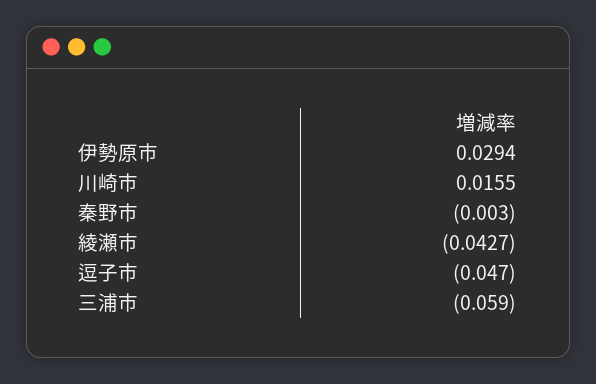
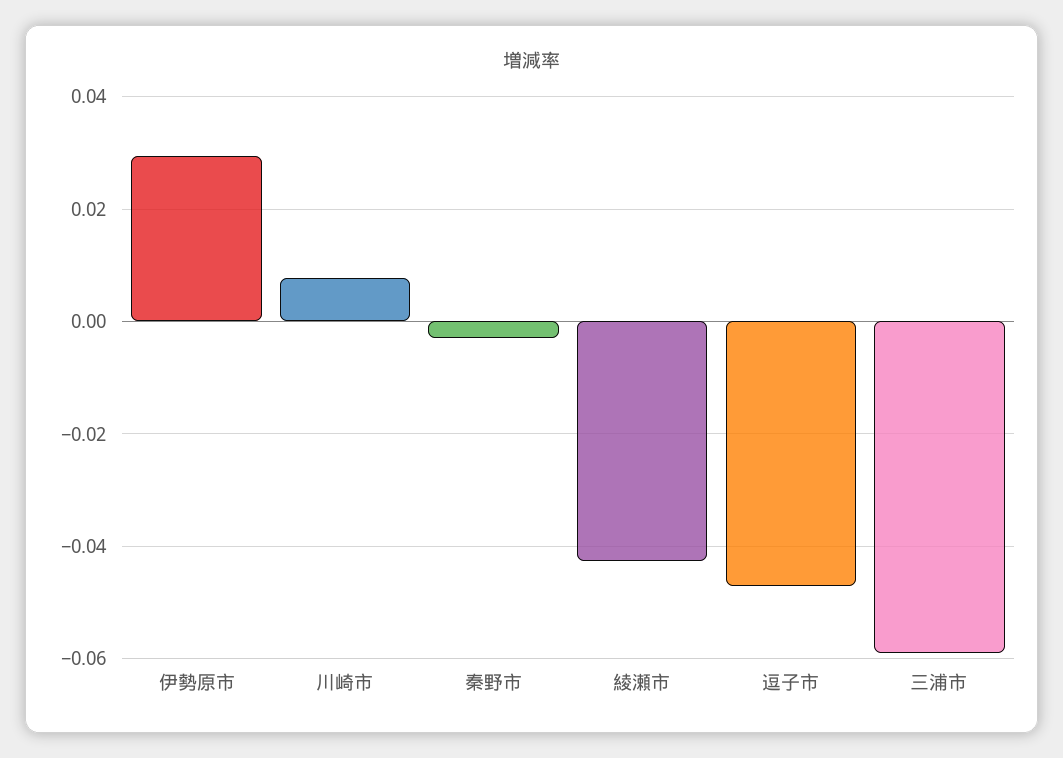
  {
    "伊勢原市": 0.0294,
-   "川崎市": 0.0155,
+   "川崎市": 0.008,
    "秦野市": -0.003,
    "綾瀬市": -0.0427,
    "逗子市": -0.047,
    "三浦市": -0.059
  }

